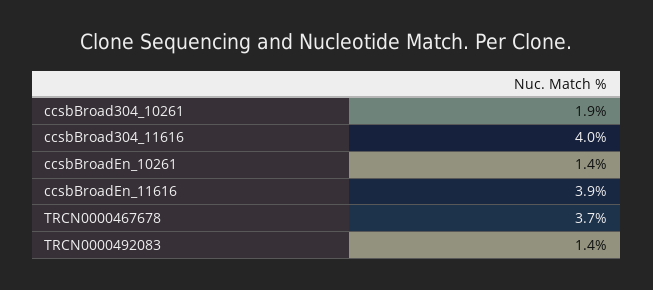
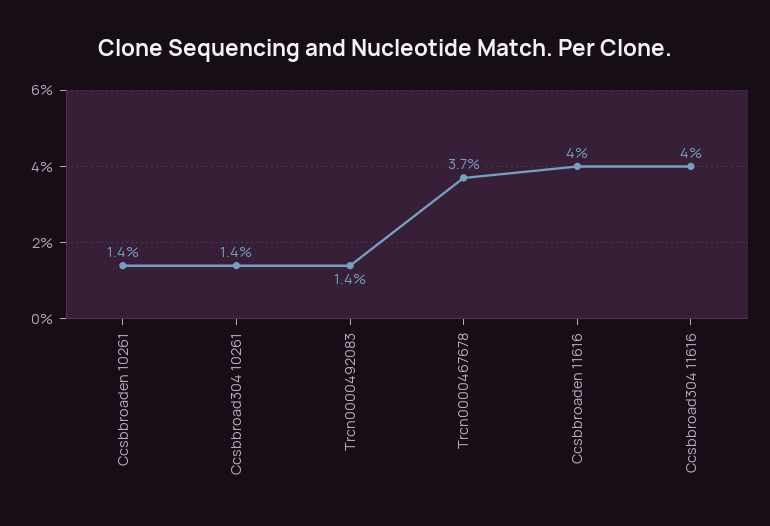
  {
-   "ccsbBroad304_10261": 1.9,
+   "ccsbBroad304_10261": 1.4,
    "ccsbBroad304_11616": 4,
    "ccsbBroadEn_10261": 1.4,
-   "ccsbBroadEn_11616": 3.9,
+   "ccsbBroadEn_11616": 4,
    "TRCN0000467678": 3.7,
    "TRCN0000492083": 1.4
  }

